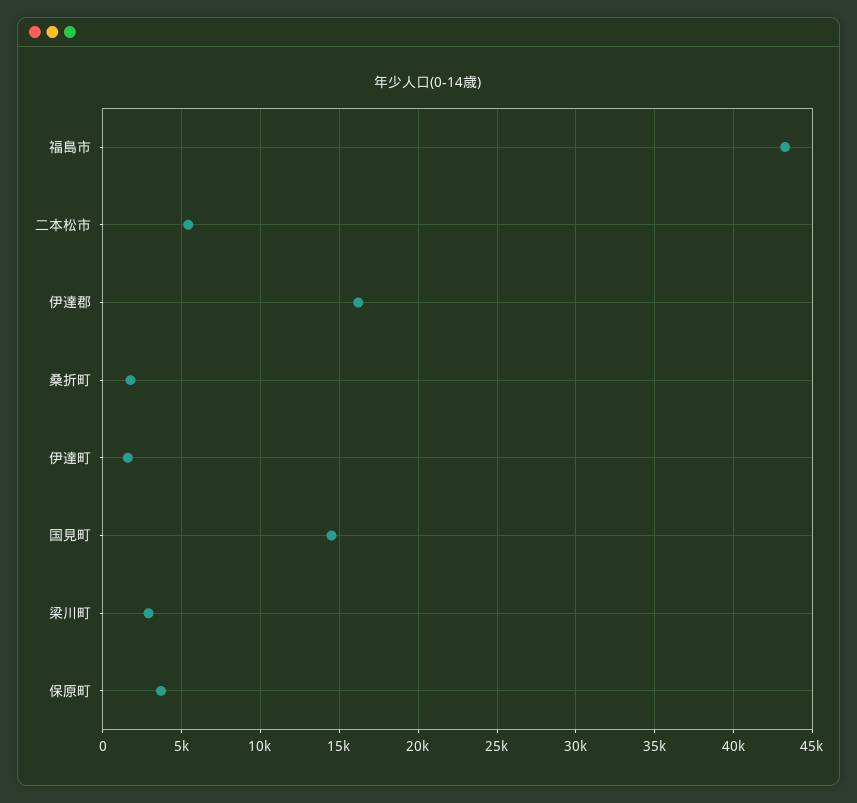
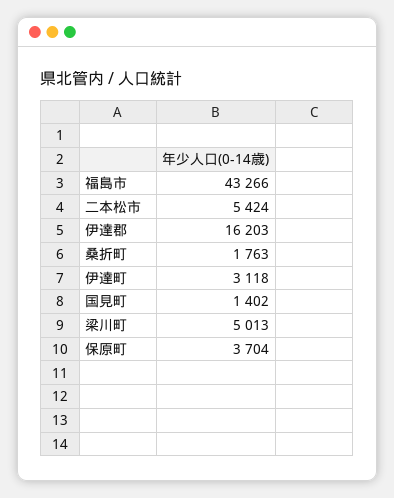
  {
    "福島市": 43266,
    "二本松市": 5424,
    "伊達郡": 16203,
    "桑折町": 1763,
-   "伊達町": 1500,
+   "伊達町": 3118,
-   "国見町": 14500,
+   "国見町": 1402,
-   "梁川町": 3000,
+   "梁川町": 5013,
    "保原町": 3704
  }

